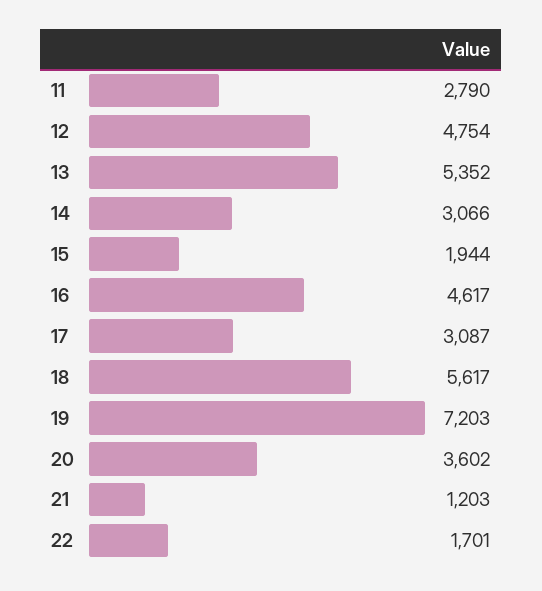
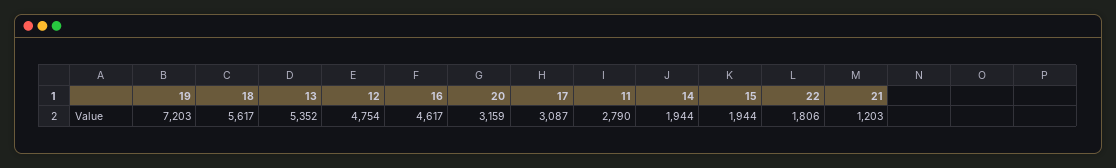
  {
    "11": 2790,
    "12": 4754,
    "13": 5352,
-   "14": 3066,
+   "14": 1944,
    "15": 1944,
    "16": 4617,
    "17": 3087,
    "18": 5617,
    "19": 7203,
-   "20": 3602,
+   "20": 3159,
    "21": 1203,
-   "22": 1701
+   "22": 1806
  }

